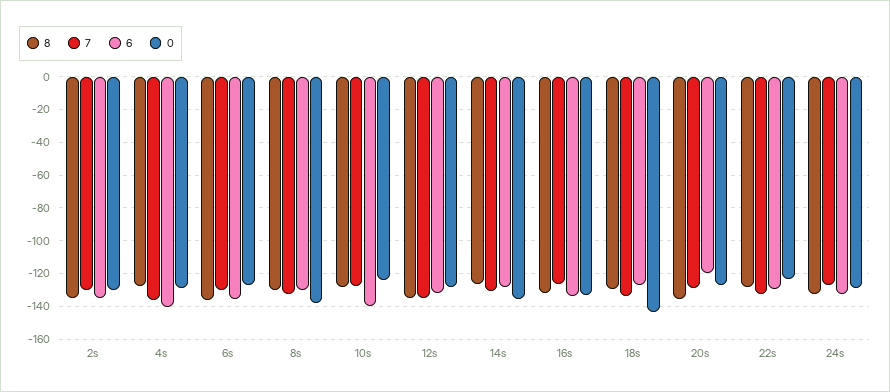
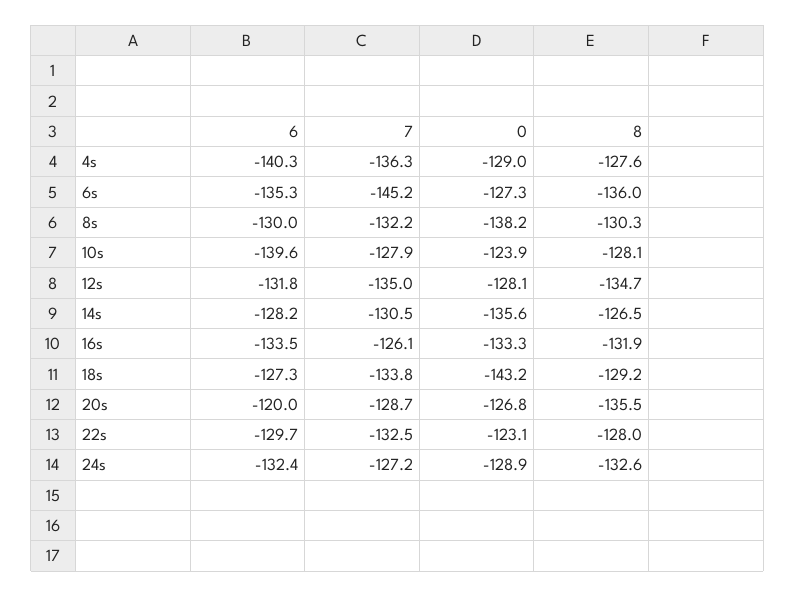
  {
    "8": {
-     "2s": -135,
      "4s": -127.6,
      "6s": -136,
      "8s": -130.3,
      "10s": -128.1,
      "12s": -134.7,
      "14s": -126.5,
      "16s": -131.9,
      "18s": -129.2,
      "20s": -135.5,
      "22s": -128,
      "24s": -132.6
    },
    "7": {
-     "2s": -130,
      "4s": -136.3,
-     "6s": -130,
+     "6s": -145.2,
      "8s": -132.2,
      "10s": -127.9,
      "12s": -135,
      "14s": -130.5,
      "16s": -126.1,
      "18s": -133.8,
      "20s": -128.7,
      "22s": -132.5,
      "24s": -127.2
    },
    "6": {
-     "2s": -135,
      "4s": -140.3,
      "6s": -135.3,
      "8s": -130,
      "10s": -139.6,
      "12s": -131.8,
      "14s": -128.2,
      "16s": -133.5,
      "18s": -127.3,
      "20s": -120,
      "22s": -129.7,
      "24s": -132.4
    },
    "0": {
-     "2s": -130,
      "4s": -129,
      "6s": -127.3,
      "8s": -138.2,
      "10s": -123.9,
      "12s": -128.1,
      "14s": -135.6,
      "16s": -133.3,
      "18s": -143.2,
      "20s": -126.8,
      "22s": -123.1,
      "24s": -128.9
    }
  }

